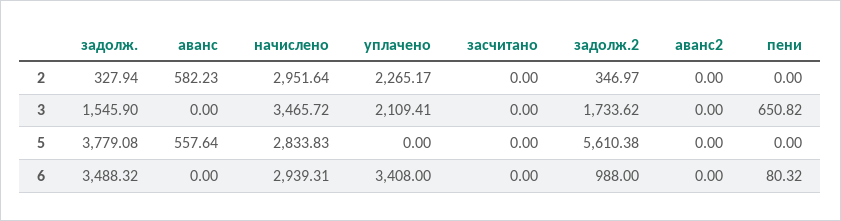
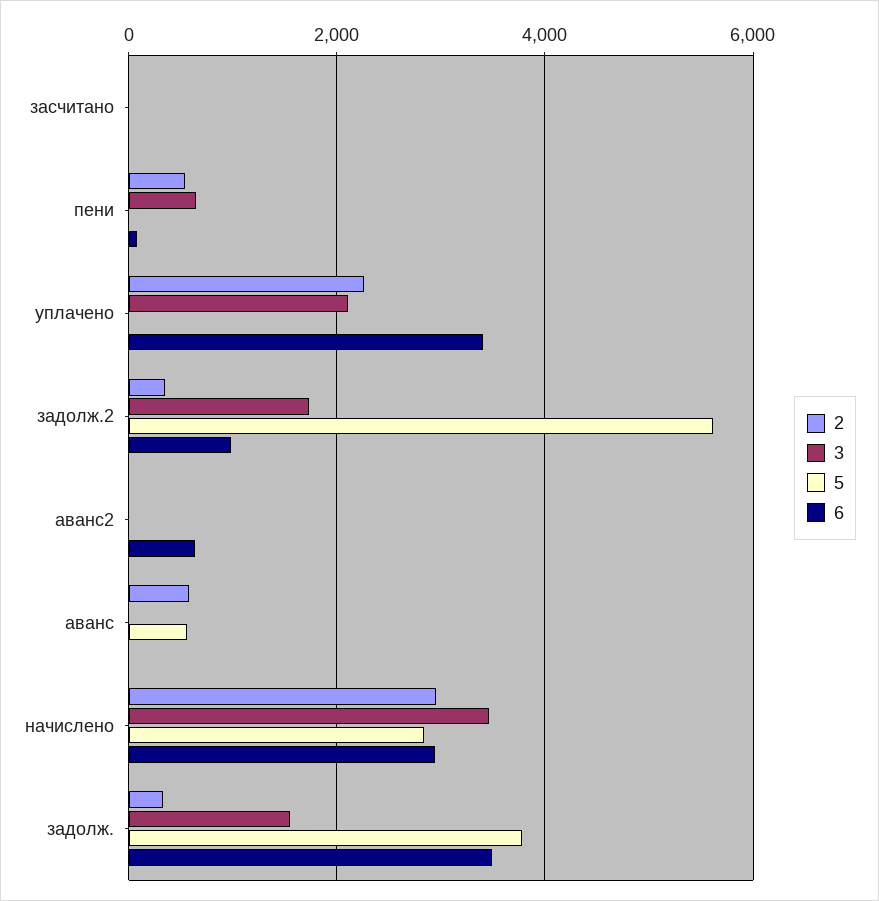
  {
    "2": {
      "задолж.": 327.94,
      "аванс": 582.23,
      "начислено": 2951.64,
      "уплачено": 2265.17,
      "засчитано": 0,
      "задолж.2": 346.97,
      "аванс2": 0,
-     "пени": 0
+     "пени": 600
    },
    "3": {
      "задолж.": 1545.9,
      "аванс": 0,
      "начислено": 3465.72,
      "уплачено": 2109.41,
      "засчитано": 0,
      "задолж.2": 1733.62,
      "аванс2": 0,
      "пени": 650.82
    },
    "5": {
      "задолж.": 3779.08,
      "аванс": 557.64,
      "начислено": 2833.83,
      "уплачено": 0,
      "засчитано": 0,
      "задолж.2": 5610.38,
      "аванс2": 0,
      "пени": 0
    },
    "6": {
      "задолж.": 3488.32,
      "аванс": 0,
      "начислено": 2939.31,
      "уплачено": 3408,
      "засчитано": 0,
      "задолж.2": 988,
-     "аванс2": 0,
+     "аванс2": 600,
      "пени": 80.32
    }
  }

